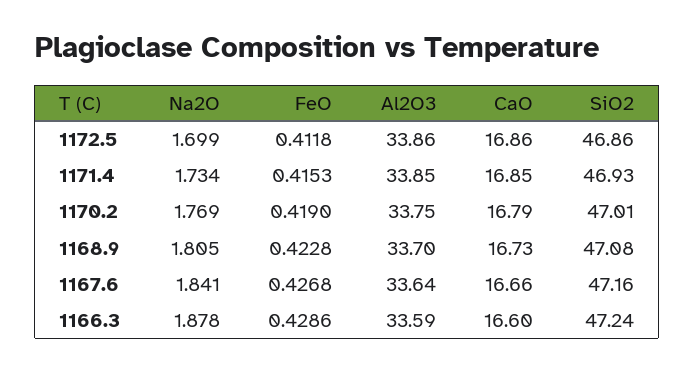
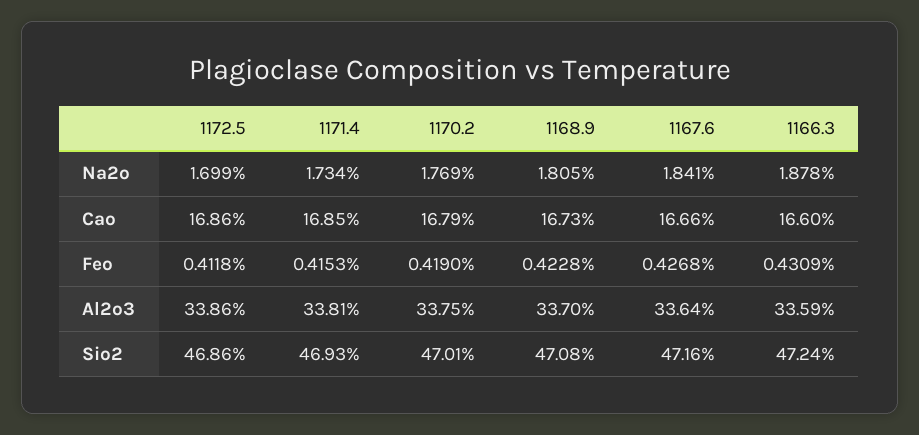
  {
    "Na2O": {
      "1172.5": 1.699,
      "1171.4": 1.734,
      "1170.2": 1.769,
      "1168.9": 1.805,
      "1167.6": 1.841,
      "1166.3": 1.878
    },
    "FeO": {
      "1172.5": 0.4118,
      "1171.4": 0.4153,
      "1170.2": 0.419,
      "1168.9": 0.4228,
      "1167.6": 0.4268,
-     "1166.3": 0.4286
+     "1166.3": 0.4309
    },
    "Al2O3": {
      "1172.5": 33.86,
-     "1171.4": 33.85,
+     "1171.4": 33.81,
      "1170.2": 33.75,
      "1168.9": 33.7,
      "1167.6": 33.64,
      "1166.3": 33.59
    },
    "CaO": {
      "1172.5": 16.86,
      "1171.4": 16.85,
      "1170.2": 16.79,
      "1168.9": 16.73,
      "1167.6": 16.66,
      "1166.3": 16.6
    },
    "SiO2": {
      "1172.5": 46.86,
      "1171.4": 46.93,
      "1170.2": 47.01,
      "1168.9": 47.08,
      "1167.6": 47.16,
      "1166.3": 47.24
    }
  }

